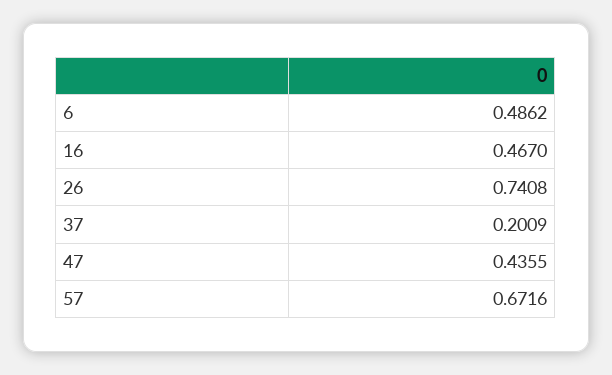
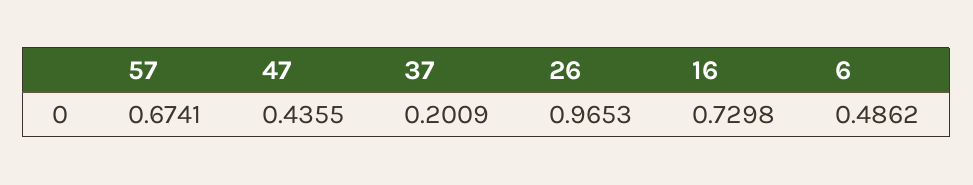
  {
    "6": 0.4862,
-   "16": 0.467,
+   "16": 0.7298,
-   "26": 0.7408,
+   "26": 0.9653,
    "37": 0.2009,
    "47": 0.4355,
-   "57": 0.6716
+   "57": 0.6741
  }

